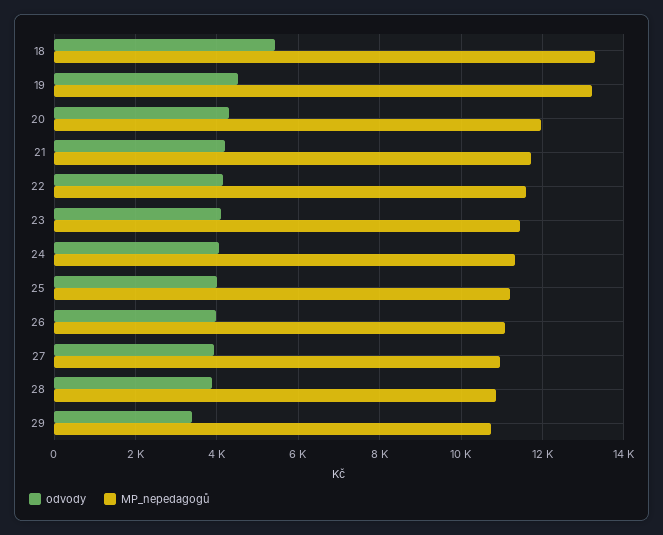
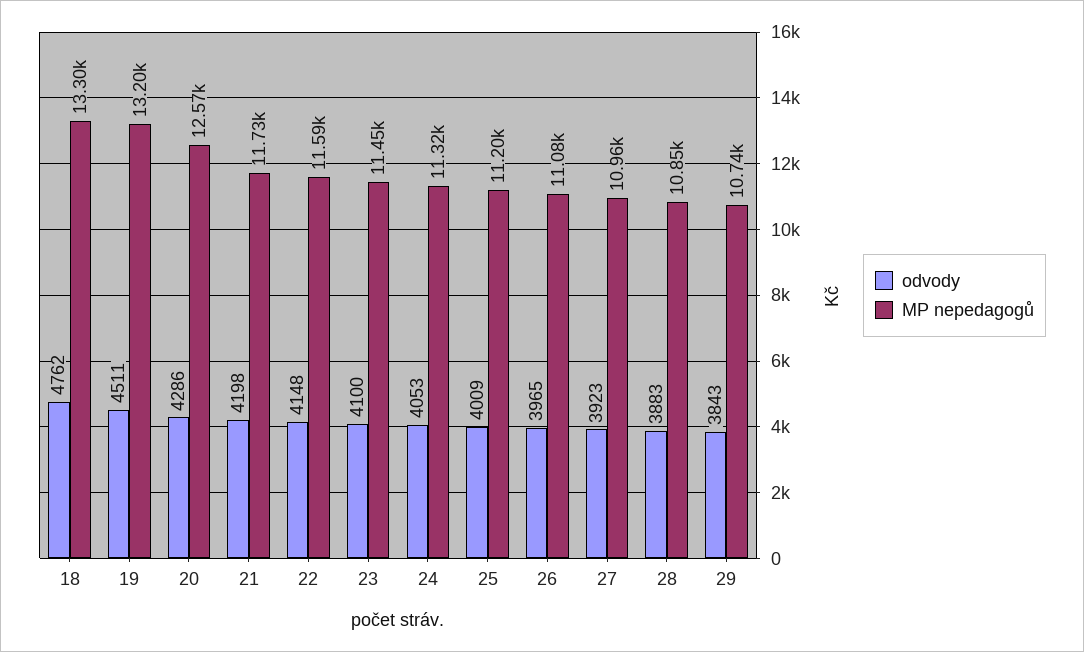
  {
    "odvody": {
-     "18": 5400,
+     "18": 4762,
      "19": 4511,
      "20": 4286,
      "21": 4198,
      "22": 4148,
      "23": 4100,
      "24": 4053,
      "25": 4009,
      "26": 3965,
      "27": 3923,
      "28": 3883,
-     "29": 3400
+     "29": 3843
    },
    "MP_nepedagogů": {
      "18": 13300,
      "19": 13200,
-     "20": 12000,
+     "20": 12570,
      "21": 11730,
      "22": 11590,
      "23": 11450,
      "24": 11320,
      "25": 11200,
      "26": 11080,
      "27": 10960,
      "28": 10850,
      "29": 10740
    }
  }

